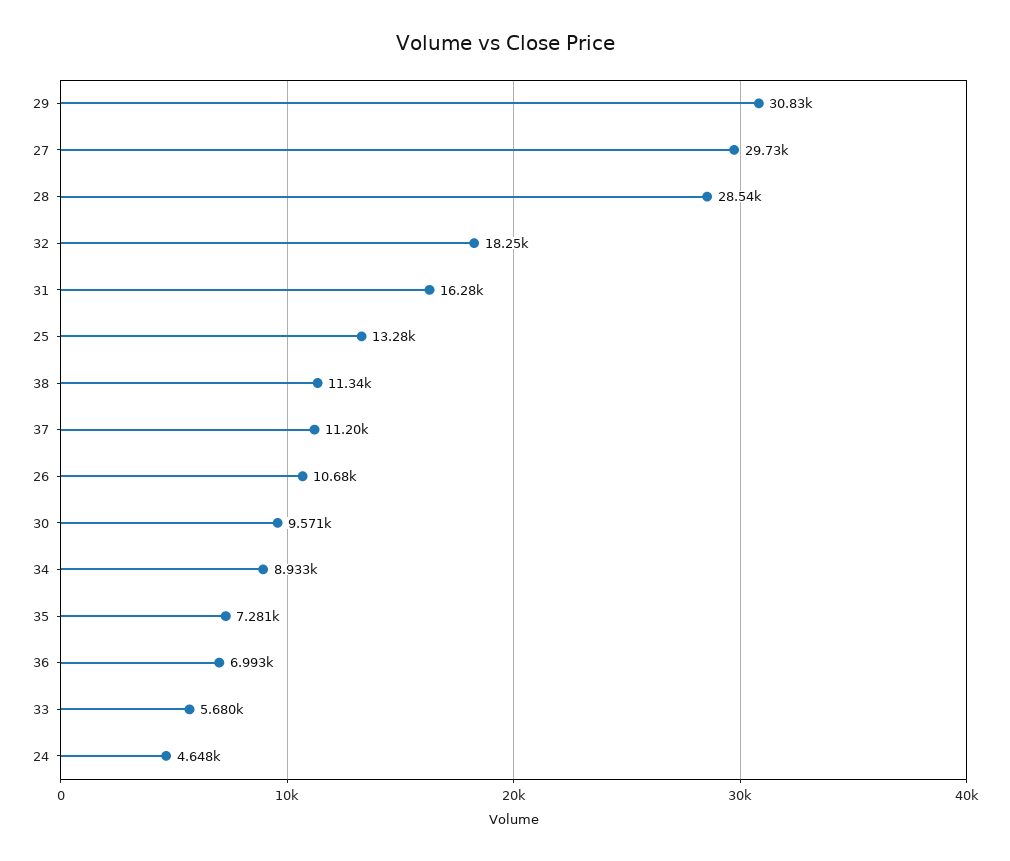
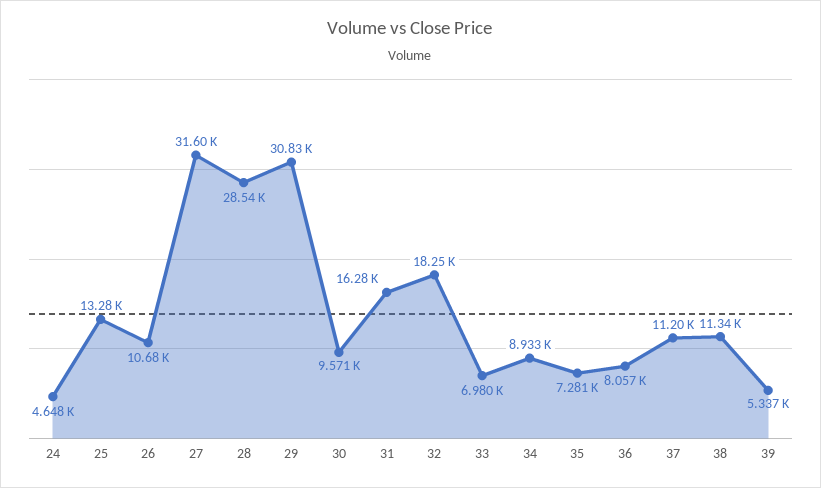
  {
    "29": 30830,
-   "27": 29730,
+   "27": 31600,
    "28": 28540,
    "32": 18250,
    "31": 16280,
    "25": 13280,
    "38": 11340,
    "37": 11200,
    "26": 10680,
    "30": 9571,
    "34": 8933,
    "35": 7281,
-   "36": 6993,
+   "36": 8057,
-   "33": 5680,
+   "33": 6980,
-   "24": 4648
+   "24": 4648,
+   "39": 5337
  }

